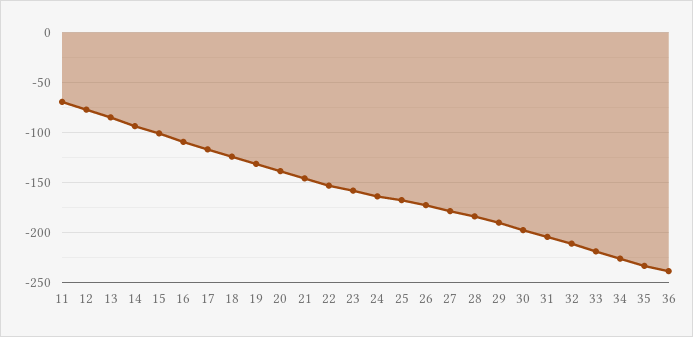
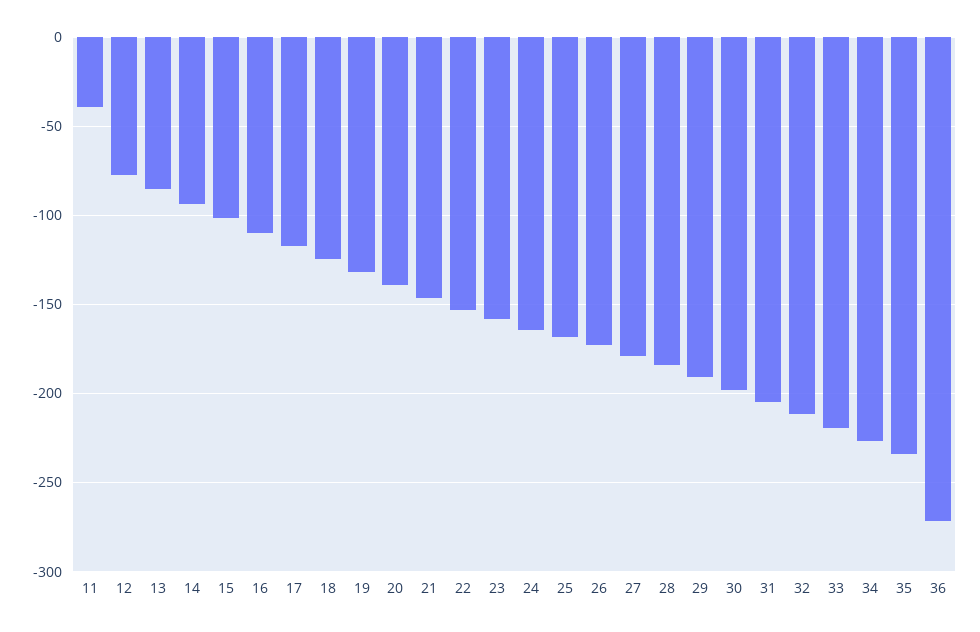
  {
-   "11": -70,
+   "11": -40,
    "12": -75,
    "13": -85,
    "14": -95,
    "15": -100,
    "16": -110,
    "17": -115,
    "18": -125,
    "19": -130,
    "20": -140,
    "21": -145,
    "22": -155,
    "23": -160,
    "24": -165,
    "25": -170,
    "26": -175,
    "27": -180,
    "28": -185,
    "29": -190,
    "30": -200,
    "31": -205,
    "32": -210,
    "33": -220,
    "34": -225,
    "35": -235,
-   "36": -240
+   "36": -270
  }

